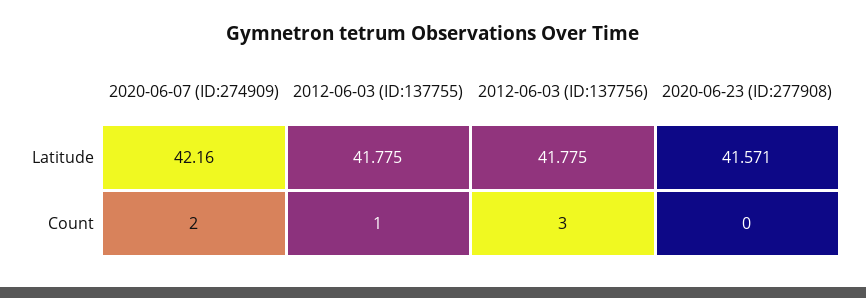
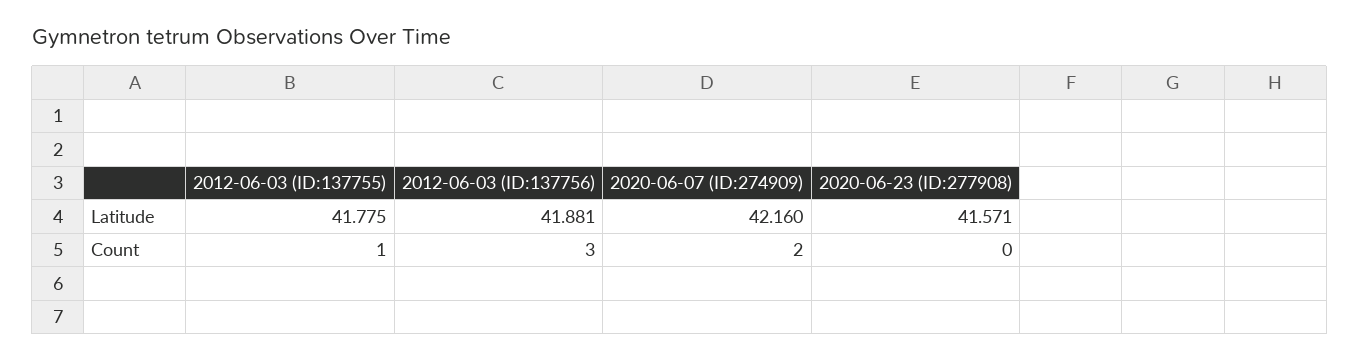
  {
    "2020-06-07 (ID:274909)": {
      "Latitude": 42.16,
      "Count": 2
    },
    "2012-06-03 (ID:137755)": {
      "Latitude": 41.775,
      "Count": 1
    },
    "2012-06-03 (ID:137756)": {
-     "Latitude": 41.775,
+     "Latitude": 41.881,
      "Count": 3
    },
    "2020-06-23 (ID:277908)": {
      "Latitude": 41.571,
      "Count": 0
    }
  }

